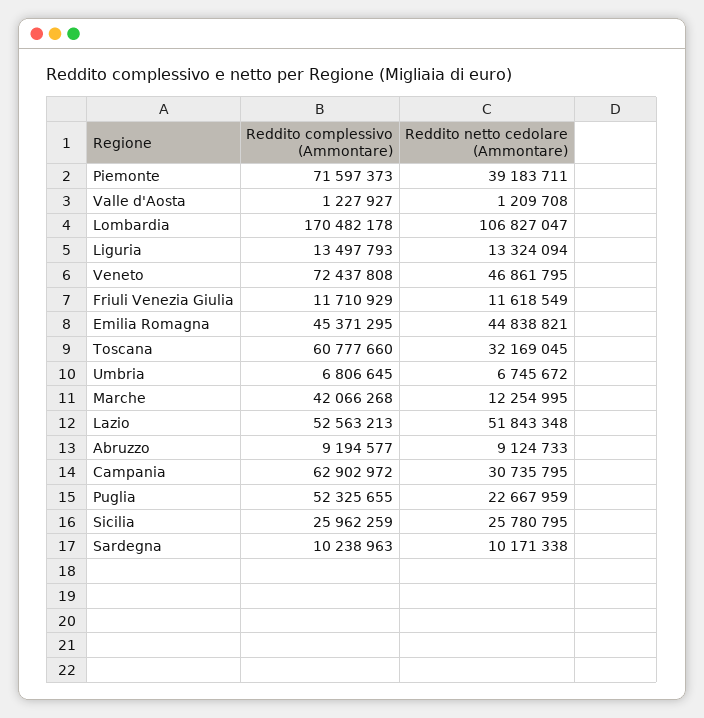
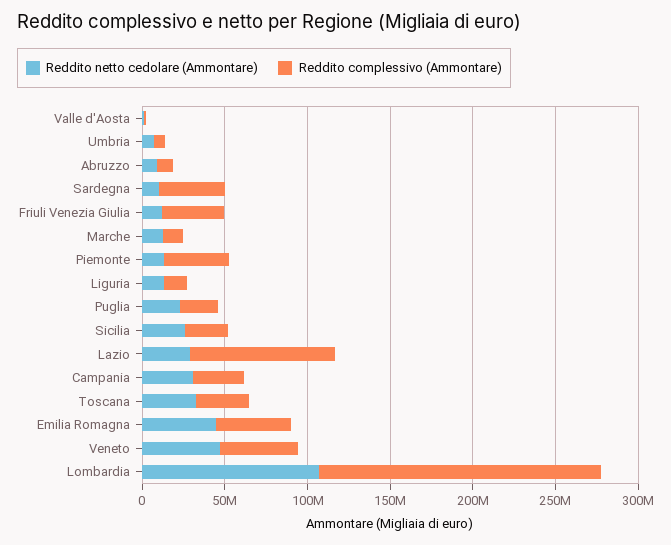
  {
    "Reddito complessivo (Ammontare)": {
-     "Piemonte": 71597373,
+     "Piemonte": 40000000,
      "Valle d'Aosta": 1227927,
      "Lombardia": 170482178,
      "Liguria": 13497793,
-     "Veneto": 72437808,
+     "Veneto": 50000000,
-     "Friuli Venezia Giulia": 11710929,
+     "Friuli Venezia Giulia": 40000000,
      "Emilia Romagna": 45371295,
-     "Toscana": 60777660,
+     "Toscana": 30000000,
      "Umbria": 6806645,
-     "Marche": 42066268,
+     "Marche": 10000000,
-     "Lazio": 52563213,
+     "Lazio": 90000000,
      "Abruzzo": 9194577,
-     "Campania": 62902972,
+     "Campania": 30000000,
-     "Puglia": 52325655,
+     "Puglia": 20000000,
      "Sicilia": 25962259,
-     "Sardegna": 10238963
+     "Sardegna": 40000000
    },
    "Reddito netto cedolare (Ammontare)": {
-     "Piemonte": 39183711,
+     "Piemonte": 10000000,
      "Valle d'Aosta": 1209708,
      "Lombardia": 106827047,
      "Liguria": 13324094,
      "Veneto": 46861795,
      "Friuli Venezia Giulia": 11618549,
      "Emilia Romagna": 44838821,
      "Toscana": 32169045,
      "Umbria": 6745672,
      "Marche": 12254995,
-     "Lazio": 51843348,
+     "Lazio": 30000000,
      "Abruzzo": 9124733,
      "Campania": 30735795,
      "Puglia": 22667959,
      "Sicilia": 25780795,
      "Sardegna": 10171338
    }
  }

